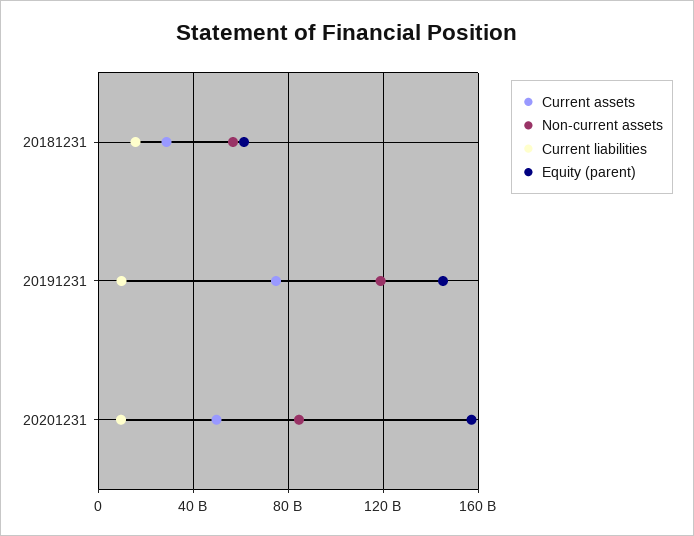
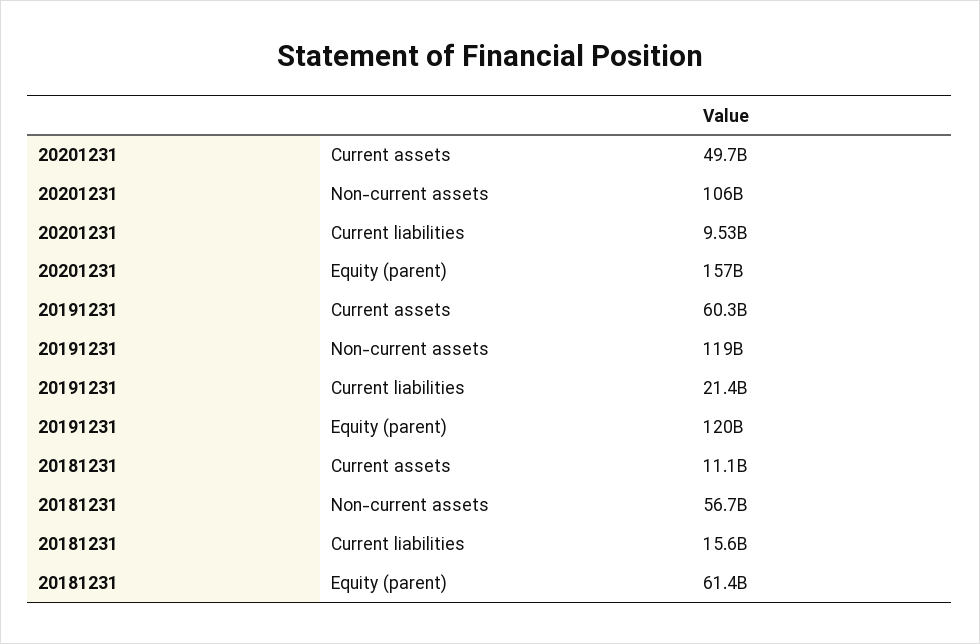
  {
    "Current assets": {
-     "20181231": 30000000000,
+     "20181231": 11100000000,
-     "20191231": 75000000000,
+     "20191231": 60300000000,
      "20201231": 49700000000
    },
    "Non-current assets": {
      "20181231": 56700000000,
      "20191231": 119000000000,
-     "20201231": 85000000000
+     "20201231": 106000000000
    },
    "Current liabilities": {
      "20181231": 15600000000,
-     "20191231": 10000000000,
+     "20191231": 21400000000,
      "20201231": 9530000000
    },
    "Equity (parent)": {
      "20181231": 61400000000,
-     "20191231": 145000000000,
+     "20191231": 120000000000,
      "20201231": 157000000000
    }
  }

